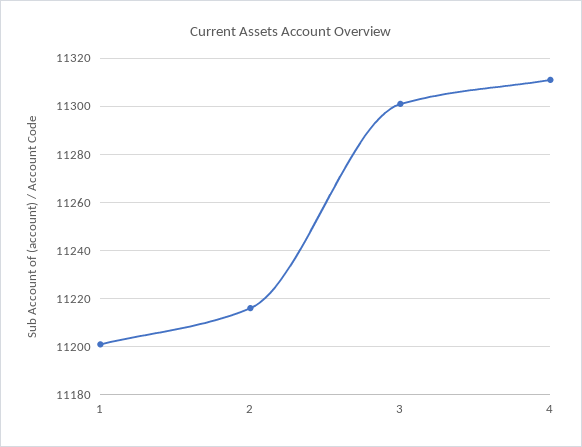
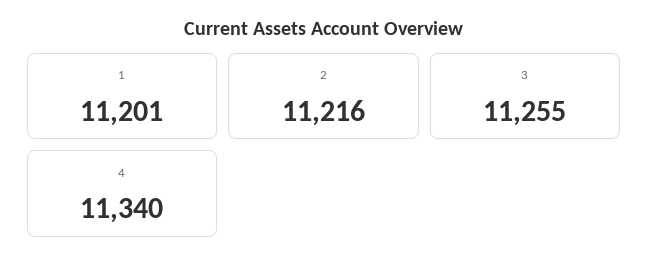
  {
    "1": 11201,
    "2": 11216,
-   "3": 11300,
+   "3": 11255,
-   "4": 11310
+   "4": 11340
  }

